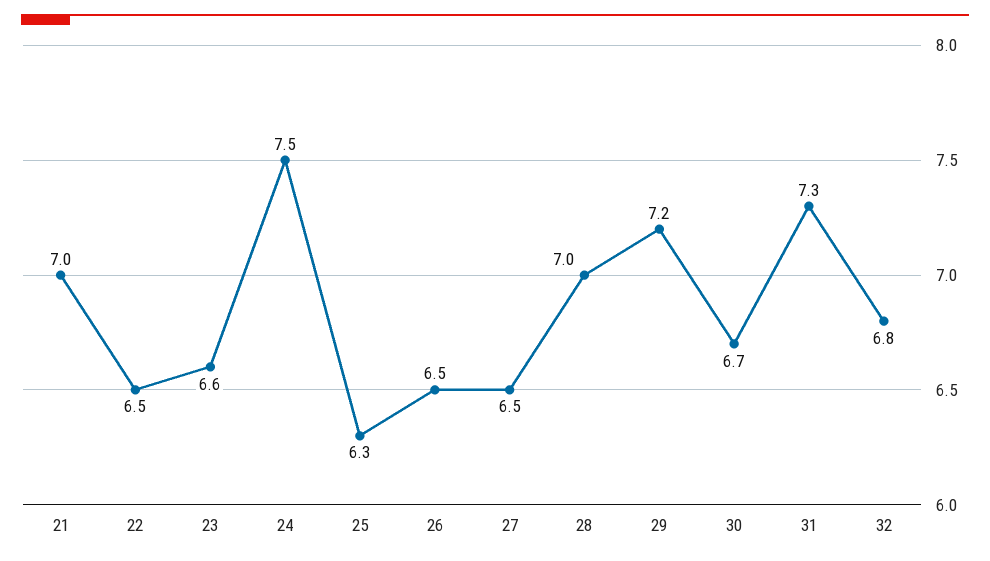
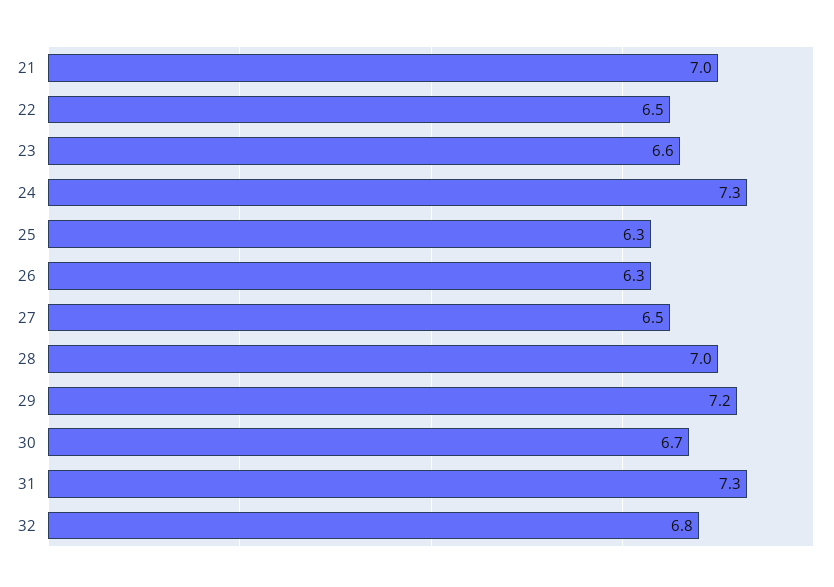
  {
    "21": 7,
    "22": 6.5,
    "23": 6.6,
-   "24": 7.5,
+   "24": 7.3,
    "25": 6.3,
-   "26": 6.5,
+   "26": 6.3,
    "27": 6.5,
    "28": 7,
    "29": 7.2,
    "30": 6.7,
    "31": 7.3,
    "32": 6.8
  }

